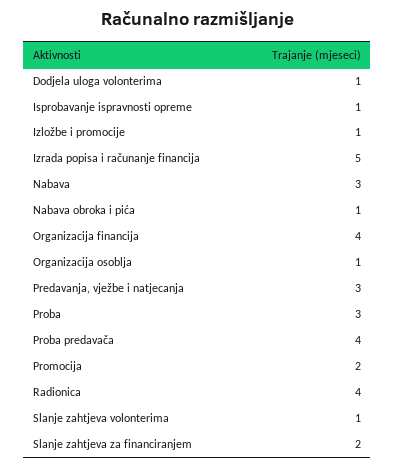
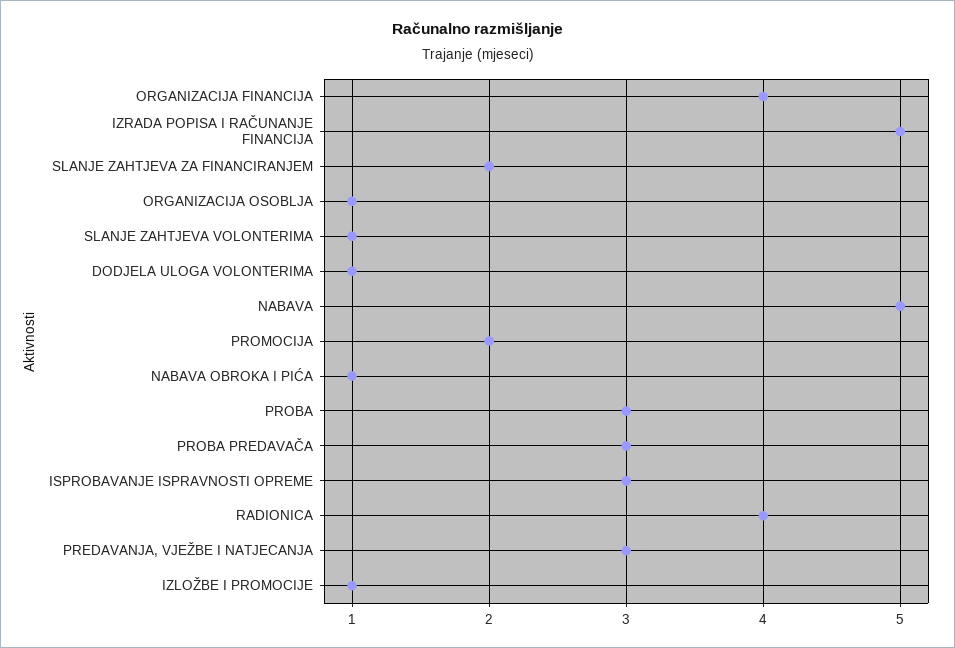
  {
    "Dodjela uloga volonterima": 1,
-   "Isprobavanje ispravnosti opreme": 1,
+   "Isprobavanje ispravnosti opreme": 3,
    "Izložbe i promocije": 1,
    "Izrada popisa i računanje financija": 5,
-   "Nabava": 3,
+   "Nabava": 5,
    "Nabava obroka i pića": 1,
    "Organizacija financija": 4,
    "Organizacija osoblja": 1,
    "Predavanja, vježbe i natjecanja": 3,
    "Proba": 3,
-   "Proba predavača": 4,
+   "Proba predavača": 3,
    "Promocija": 2,
    "Radionica": 4,
    "Slanje zahtjeva volonterima": 1,
    "Slanje zahtjeva za financiranjem": 2
  }

